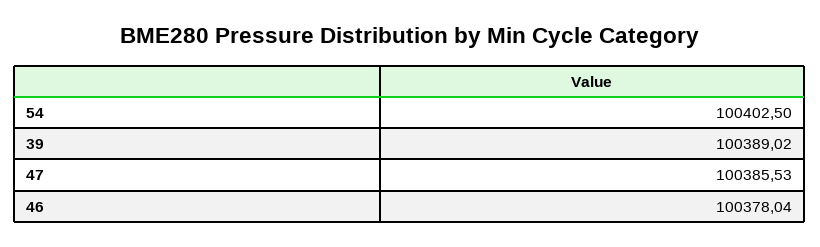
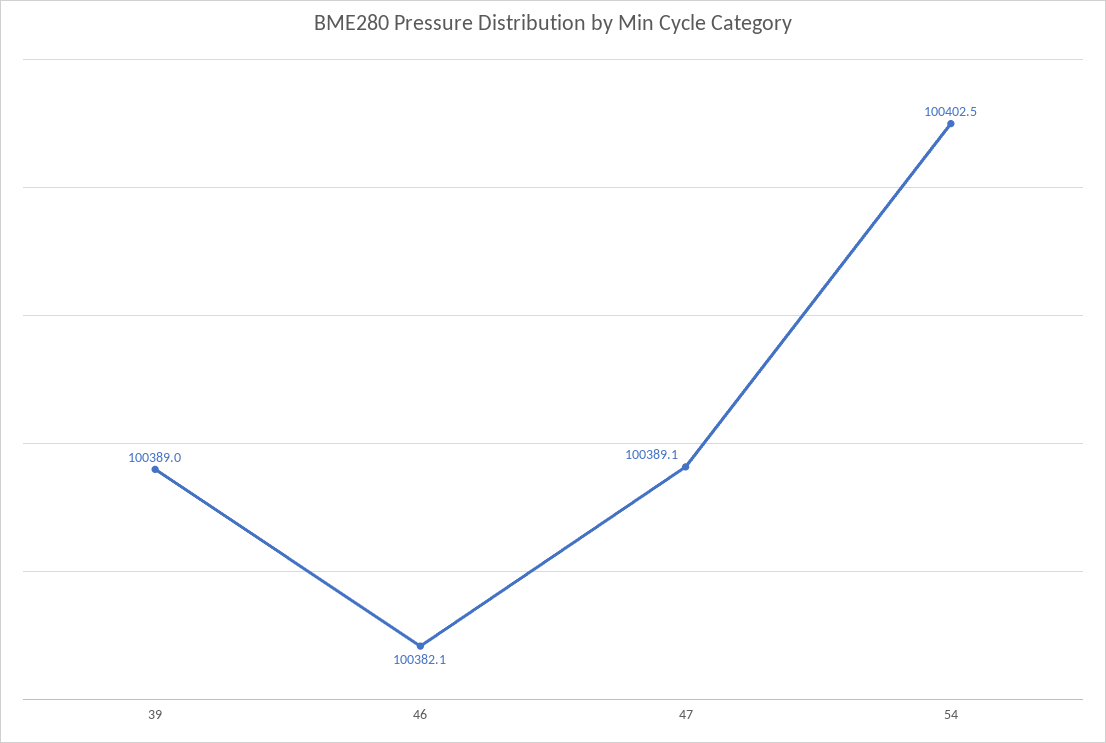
  {
    "54": 100402.5,
    "39": 100389.02,
-   "47": 100385.53,
+   "47": 100389.1,
-   "46": 100378.04
+   "46": 100382.1
  }

